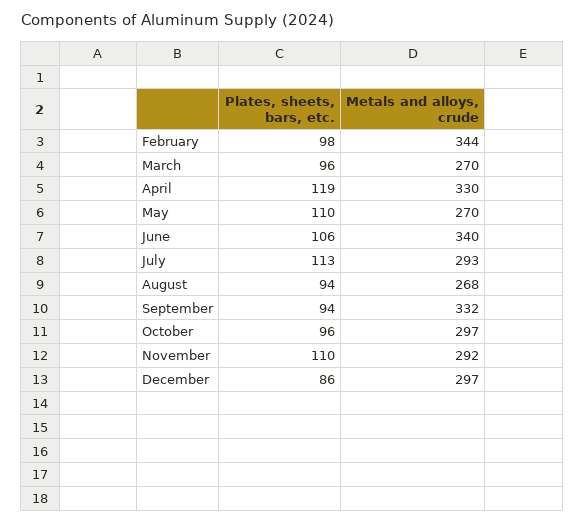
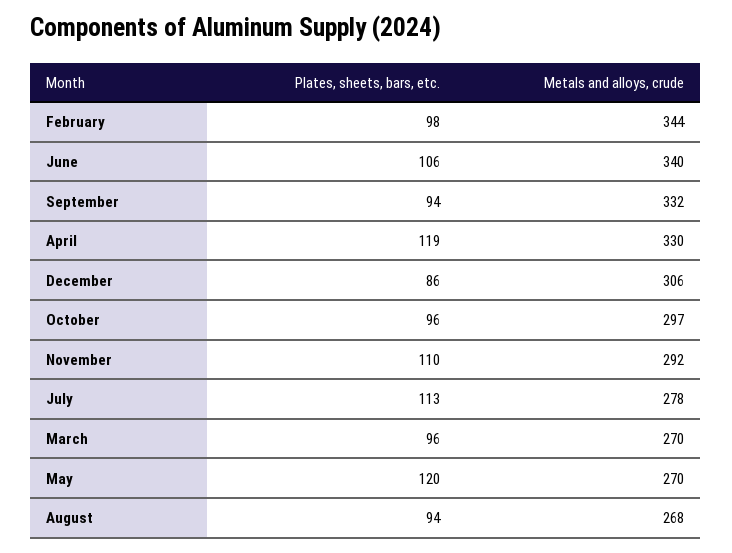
  {
    "Plates, sheets, bars, etc.": {
      "February": 98,
      "March": 96,
      "April": 119,
-     "May": 110,
+     "May": 120,
      "June": 106,
      "July": 113,
      "August": 94,
      "September": 94,
      "October": 96,
      "November": 110,
      "December": 86
    },
    "Metals and alloys, crude": {
      "February": 344,
      "March": 270,
      "April": 330,
      "May": 270,
      "June": 340,
-     "July": 293,
+     "July": 278,
      "August": 268,
      "September": 332,
      "October": 297,
      "November": 292,
-     "December": 297
+     "December": 306
    }
  }

